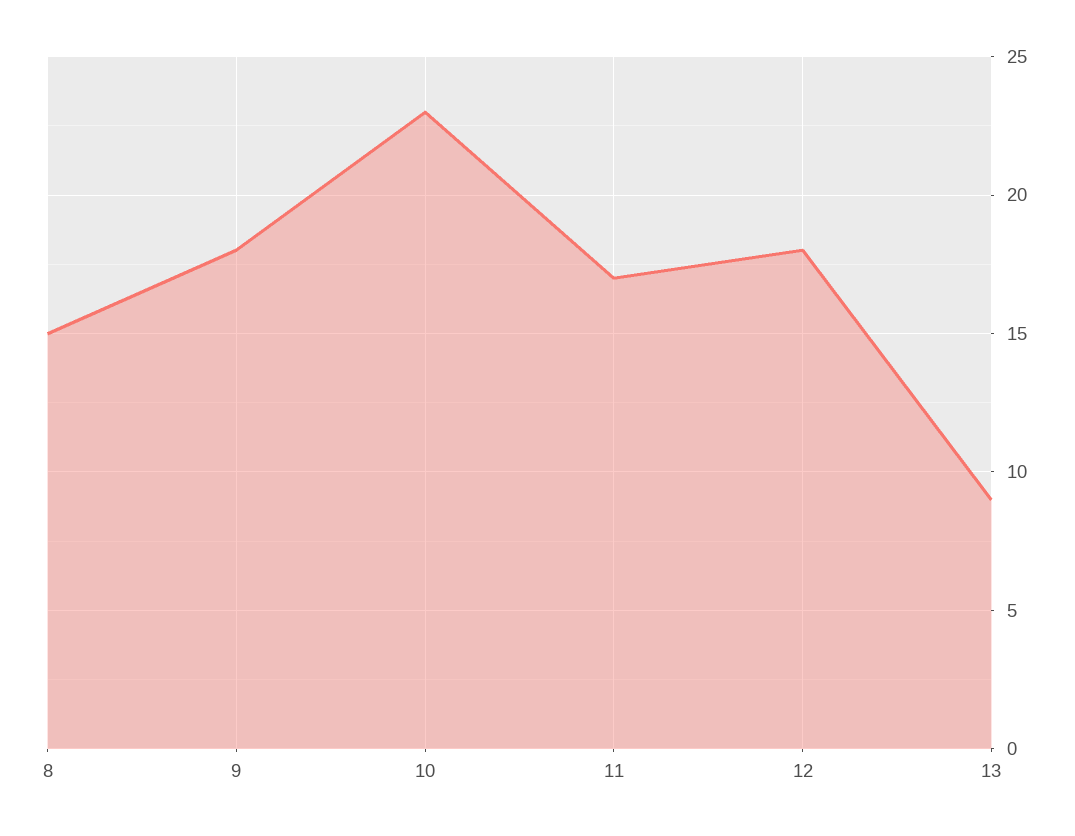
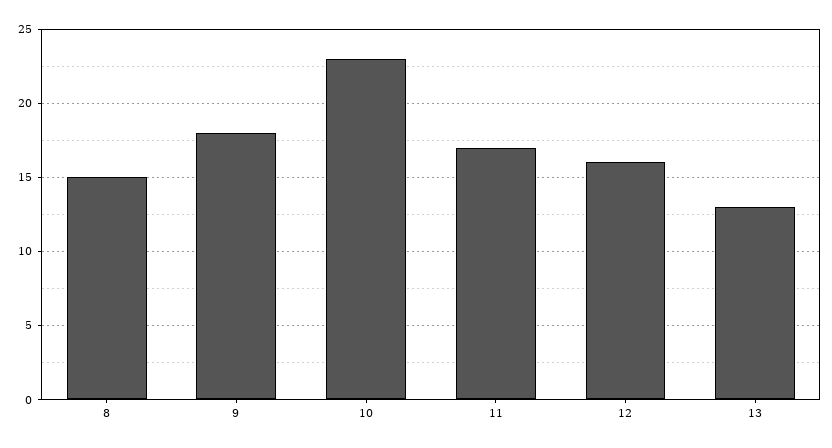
  {
    "8": 15,
    "9": 18,
    "10": 23,
    "11": 17,
-   "12": 18,
+   "12": 16,
-   "13": 9
+   "13": 13
  }

